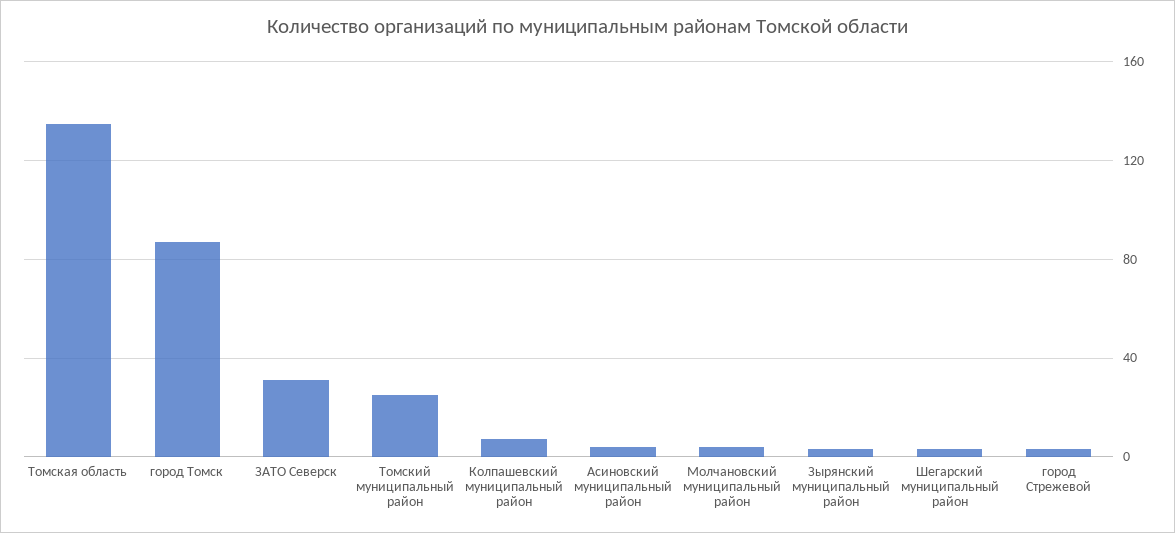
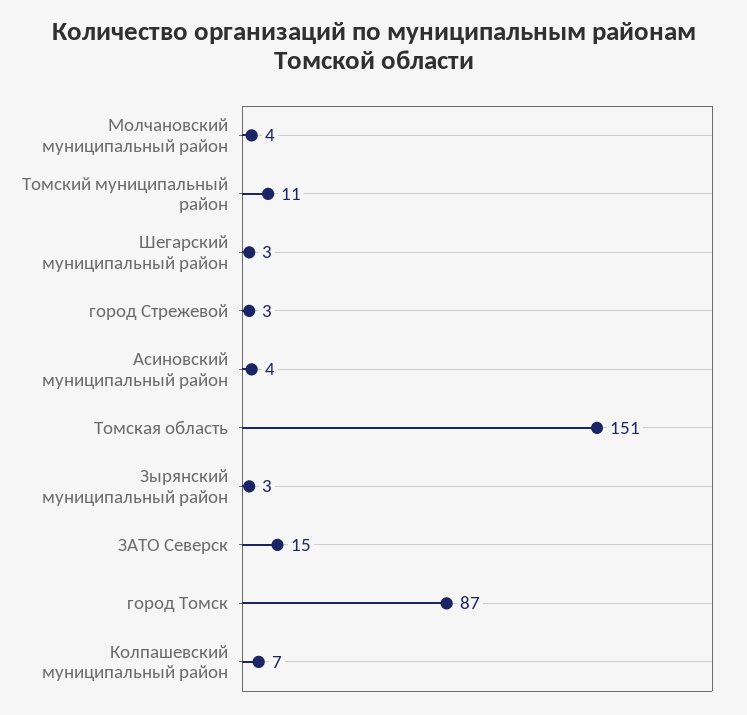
  {
-   "Томская область": 135,
+   "Томская область": 151,
    "город Томск": 87,
-   "ЗАТО Северск": 30,
+   "ЗАТО Северск": 15,
-   "Томский муниципальный район": 25,
+   "Томский муниципальный район": 11,
    "Колпашевский муниципальный район": 7,
    "Асиновский муниципальный район": 4,
    "Молчановский муниципальный район": 4,
    "Зырянский муниципальный район": 3,
    "Шегарский муниципальный район": 3,
    "город Стрежевой": 3
  }

